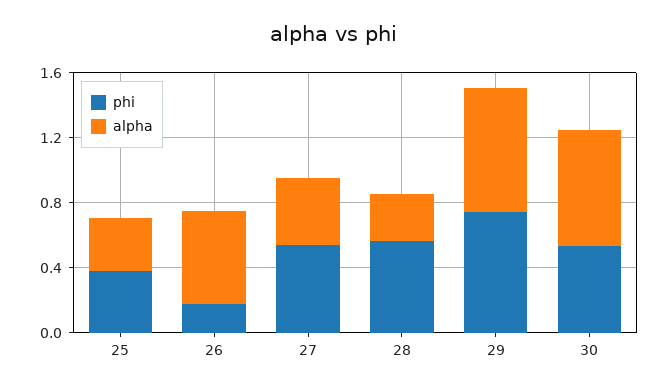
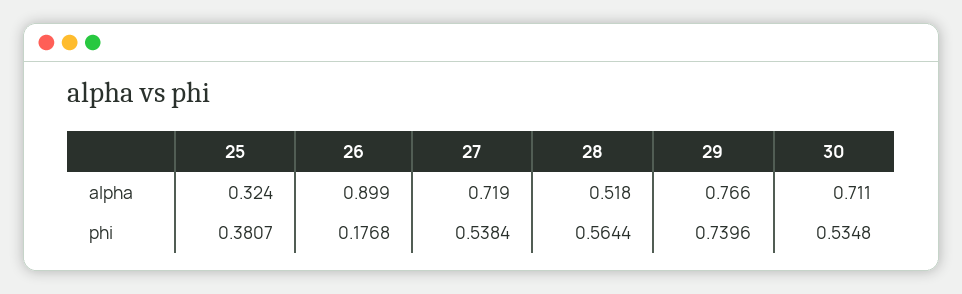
  {
    "phi": {
      "25": 0.3807,
      "26": 0.1768,
      "27": 0.5384,
      "28": 0.5644,
      "29": 0.7396,
      "30": 0.5348
    },
    "alpha": {
      "25": 0.324,
-     "26": 0.6,
+     "26": 0.899,
-     "27": 0.4,
+     "27": 0.719,
-     "28": 0.3,
+     "28": 0.518,
      "29": 0.766,
      "30": 0.711
    }
  }

